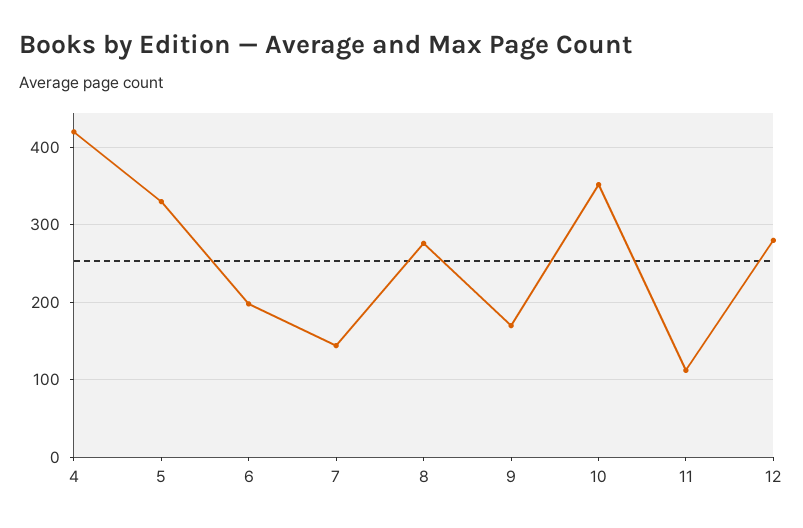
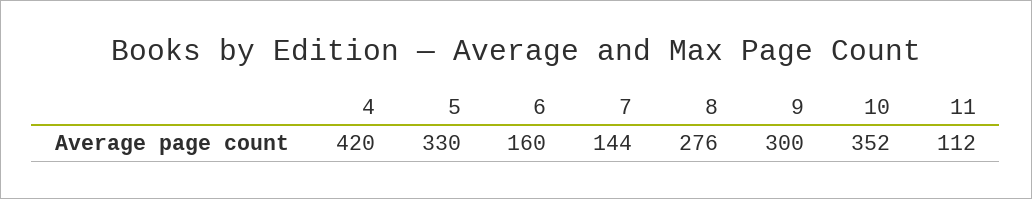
  {
    "4": 420,
    "5": 330,
-   "6": 200,
+   "6": 160,
    "7": 144,
    "8": 276,
-   "9": 170,
+   "9": 300,
    "10": 352,
-   "11": 112,
+   "11": 112
-   "12": 280
  }

